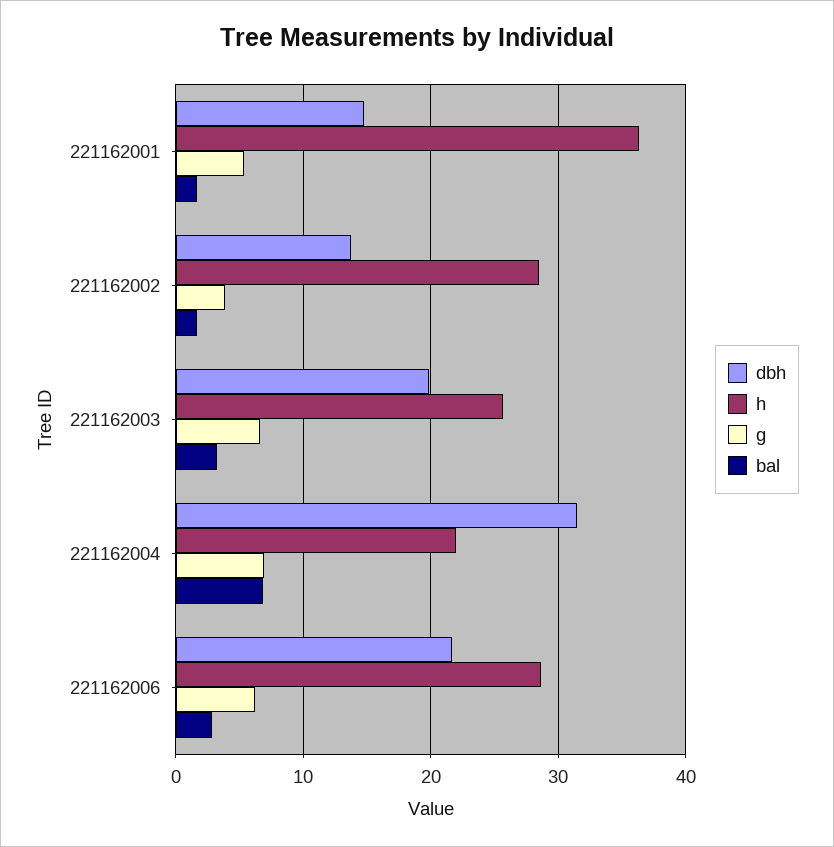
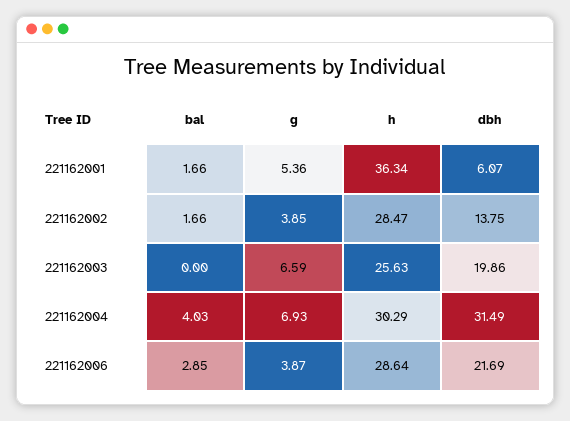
  {
    "dbh": {
-     "221162001": 15,
+     "221162001": 6.07,
      "221162002": 13.75,
      "221162003": 19.86,
      "221162004": 31.49,
      "221162006": 21.69
    },
    "h": {
      "221162001": 36.34,
      "221162002": 28.47,
      "221162003": 25.63,
-     "221162004": 22,
+     "221162004": 30.29,
      "221162006": 28.64
    },
    "g": {
      "221162001": 5.36,
      "221162002": 3.85,
      "221162003": 6.59,
      "221162004": 6.93,
-     "221162006": 6
+     "221162006": 3.87
    },
    "bal": {
      "221162001": 1.66,
      "221162002": 1.66,
-     "221162003": 3,
+     "221162003": 0,
-     "221162004": 7,
+     "221162004": 4.03,
      "221162006": 2.85
    }
  }

